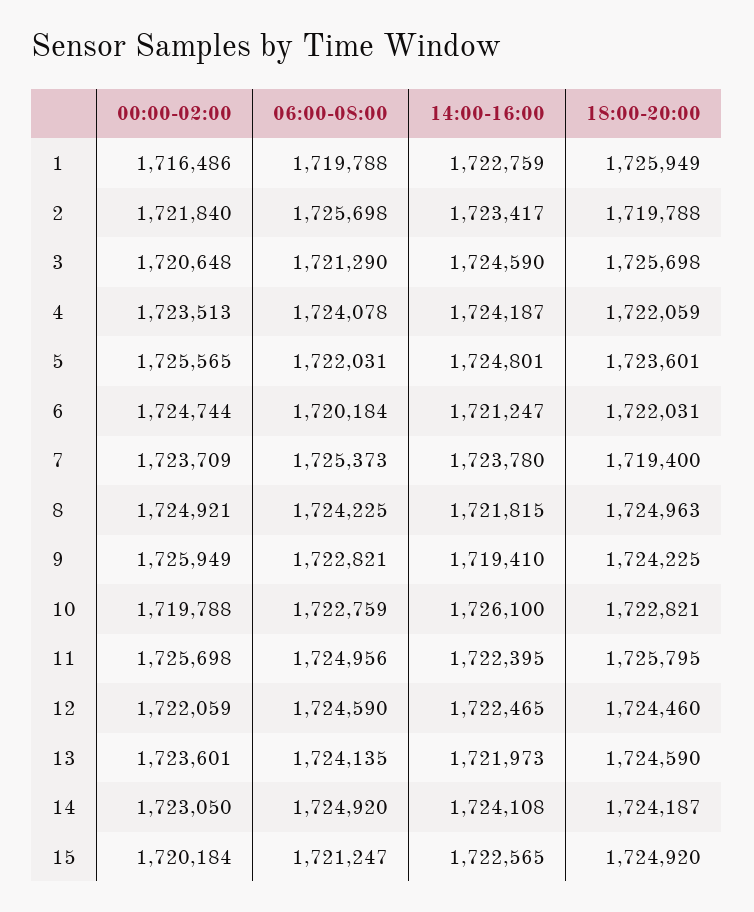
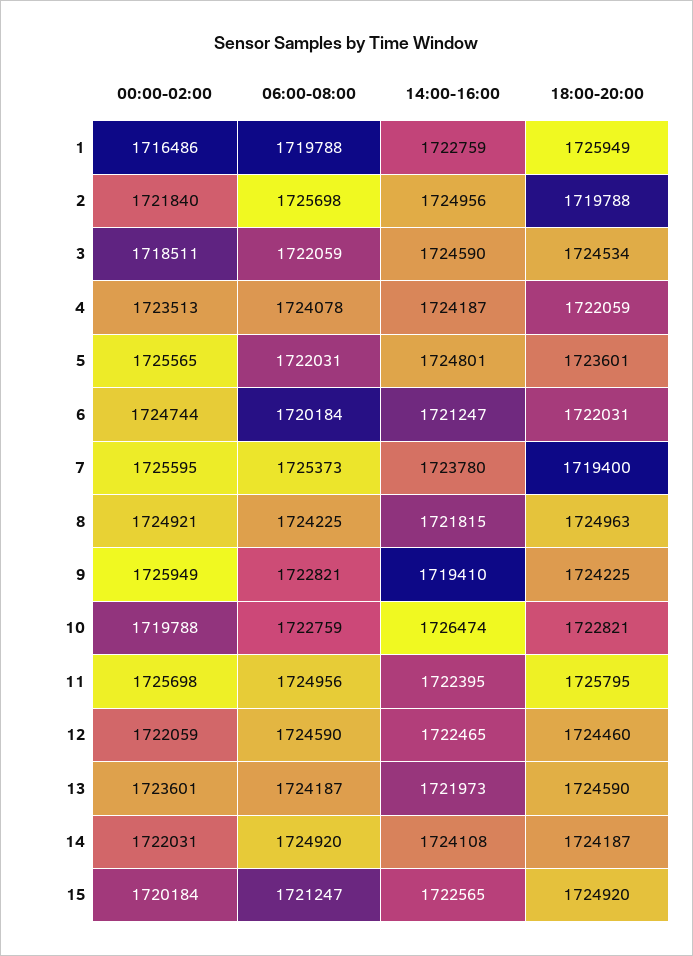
  {
    "00:00-02:00": {
      "1": 1716486,
      "2": 1721840,
-     "3": 1720648,
+     "3": 1718511,
      "4": 1723513,
      "5": 1725565,
      "6": 1724744,
-     "7": 1723709,
+     "7": 1725595,
      "8": 1724921,
      "9": 1725949,
      "10": 1719788,
      "11": 1725698,
      "12": 1722059,
      "13": 1723601,
-     "14": 1723050,
+     "14": 1722031,
      "15": 1720184
    },
    "06:00-08:00": {
      "1": 1719788,
      "2": 1725698,
-     "3": 1721290,
+     "3": 1722059,
      "4": 1724078,
      "5": 1722031,
      "6": 1720184,
      "7": 1725373,
      "8": 1724225,
      "9": 1722821,
      "10": 1722759,
      "11": 1724956,
      "12": 1724590,
-     "13": 1724135,
+     "13": 1724187,
      "14": 1724920,
      "15": 1721247
    },
    "14:00-16:00": {
      "1": 1722759,
-     "2": 1723417,
+     "2": 1724956,
      "3": 1724590,
      "4": 1724187,
      "5": 1724801,
      "6": 1721247,
      "7": 1723780,
      "8": 1721815,
      "9": 1719410,
-     "10": 1726100,
+     "10": 1726474,
      "11": 1722395,
      "12": 1722465,
      "13": 1721973,
      "14": 1724108,
      "15": 1722565
    },
    "18:00-20:00": {
      "1": 1725949,
      "2": 1719788,
-     "3": 1725698,
+     "3": 1724534,
      "4": 1722059,
      "5": 1723601,
      "6": 1722031,
      "7": 1719400,
      "8": 1724963,
      "9": 1724225,
      "10": 1722821,
      "11": 1725795,
      "12": 1724460,
      "13": 1724590,
      "14": 1724187,
      "15": 1724920
    }
  }

